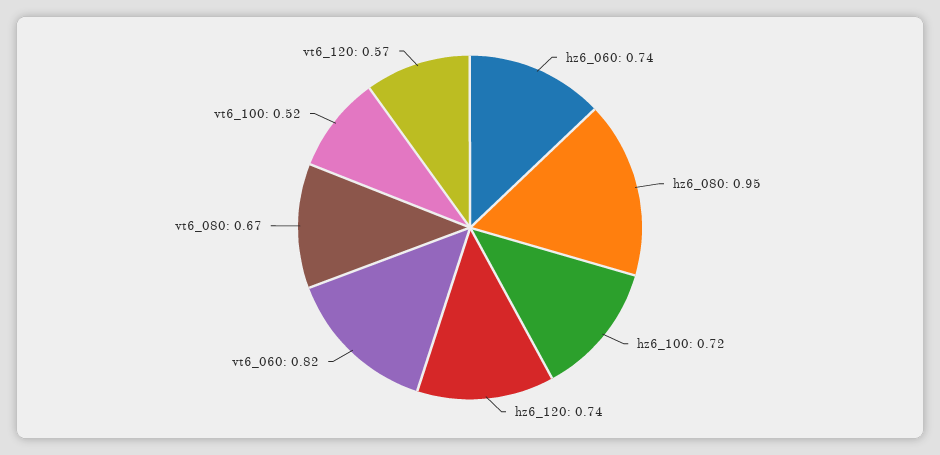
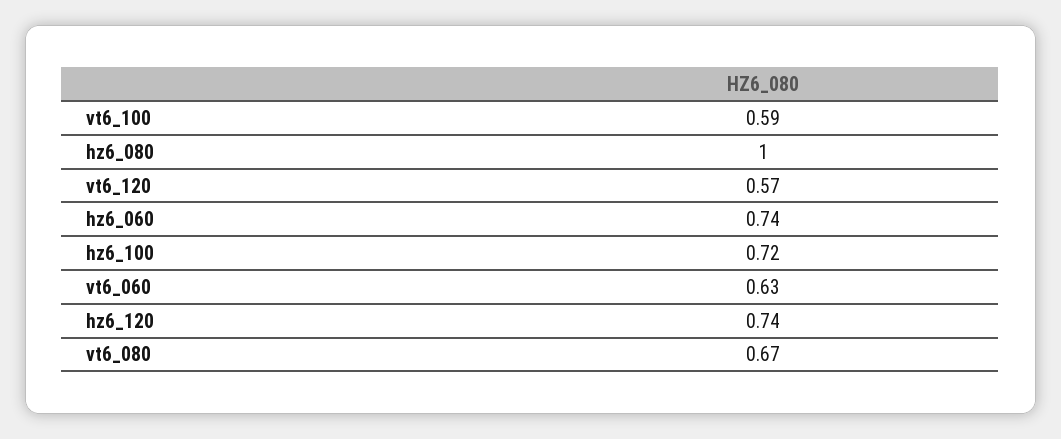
  {
    "hz6_060": 0.74,
-   "hz6_080": 0.95,
+   "hz6_080": 1,
    "hz6_100": 0.72,
    "hz6_120": 0.74,
-   "vt6_060": 0.82,
+   "vt6_060": 0.63,
    "vt6_080": 0.67,
-   "vt6_100": 0.52,
+   "vt6_100": 0.59,
    "vt6_120": 0.57
  }

